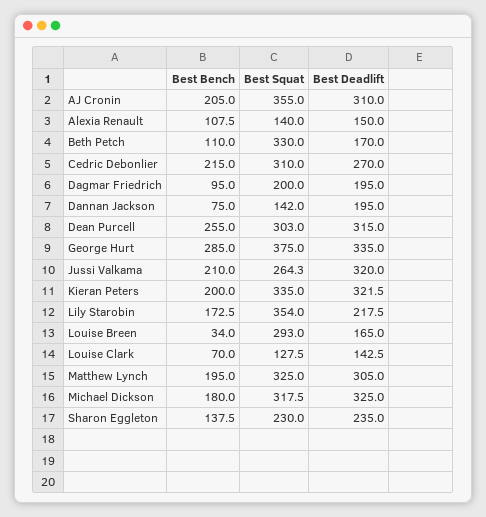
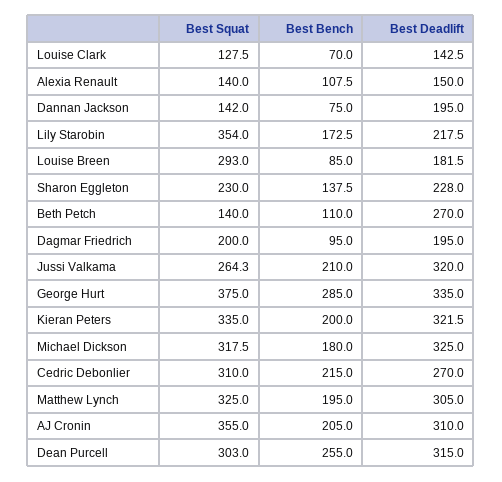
  {
    "Best Bench": {
      "AJ Cronin": 205,
      "Alexia Renault": 107.5,
      "Beth Petch": 110,
      "Cedric Debonlier": 215,
      "Dagmar Friedrich": 95,
      "Dannan Jackson": 75,
      "Dean Purcell": 255,
      "George Hurt": 285,
      "Jussi Valkama": 210,
      "Kieran Peters": 200,
      "Lily Starobin": 172.5,
-     "Louise Breen": 34,
+     "Louise Breen": 85,
      "Louise Clark": 70,
      "Matthew Lynch": 195,
      "Michael Dickson": 180,
      "Sharon Eggleton": 137.5
    },
    "Best Squat": {
      "AJ Cronin": 355,
      "Alexia Renault": 140,
-     "Beth Petch": 330,
+     "Beth Petch": 140,
      "Cedric Debonlier": 310,
      "Dagmar Friedrich": 200,
      "Dannan Jackson": 142,
      "Dean Purcell": 303,
      "George Hurt": 375,
      "Jussi Valkama": 264.3,
      "Kieran Peters": 335,
      "Lily Starobin": 354,
      "Louise Breen": 293,
      "Louise Clark": 127.5,
      "Matthew Lynch": 325,
      "Michael Dickson": 317.5,
      "Sharon Eggleton": 230
    },
    "Best Deadlift": {
      "AJ Cronin": 310,
      "Alexia Renault": 150,
-     "Beth Petch": 170,
+     "Beth Petch": 270,
      "Cedric Debonlier": 270,
      "Dagmar Friedrich": 195,
      "Dannan Jackson": 195,
      "Dean Purcell": 315,
      "George Hurt": 335,
      "Jussi Valkama": 320,
      "Kieran Peters": 321.5,
      "Lily Starobin": 217.5,
-     "Louise Breen": 165,
+     "Louise Breen": 181.5,
      "Louise Clark": 142.5,
      "Matthew Lynch": 305,
      "Michael Dickson": 325,
-     "Sharon Eggleton": 235
+     "Sharon Eggleton": 228
    }
  }

